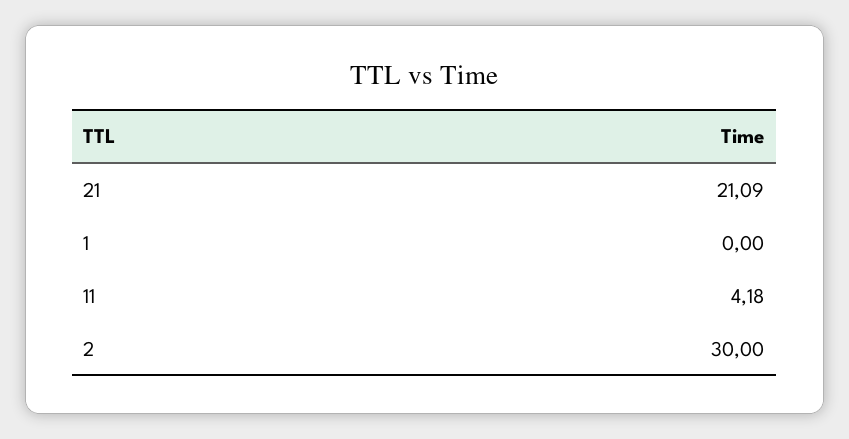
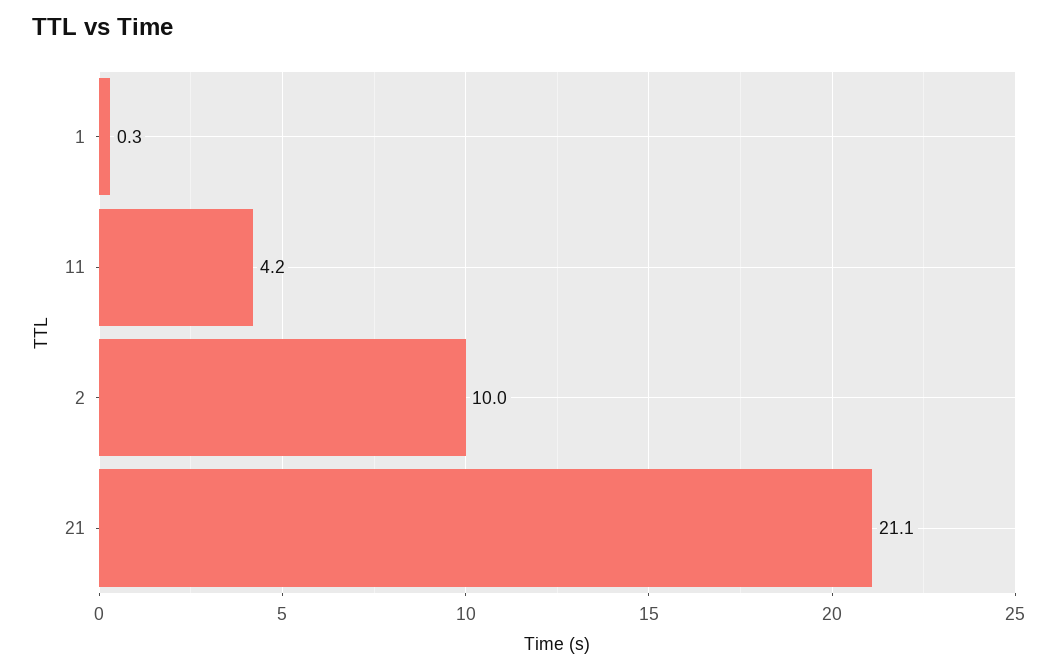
  {
    "21": 21.09,
-   "1": 0,
+   "1": 0.3,
    "11": 4.18,
-   "2": 30
+   "2": 10
  }

